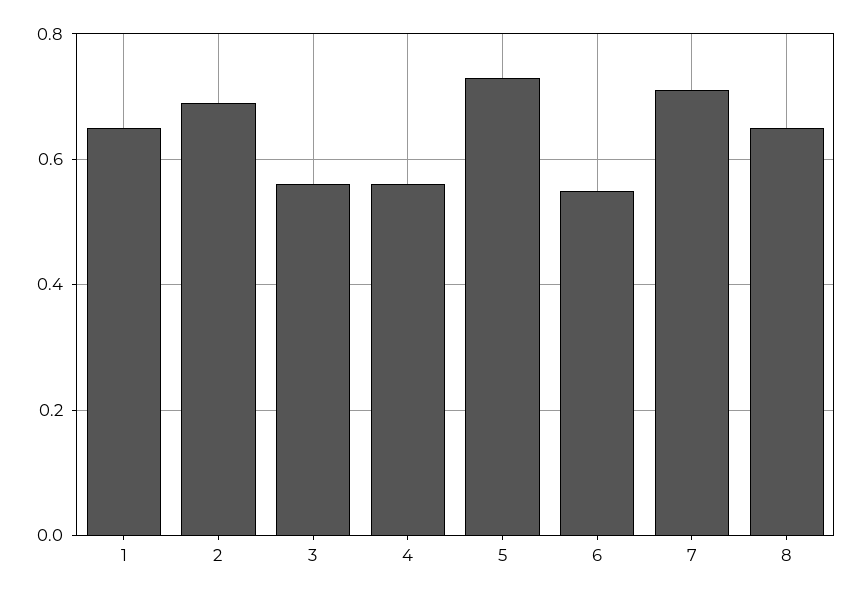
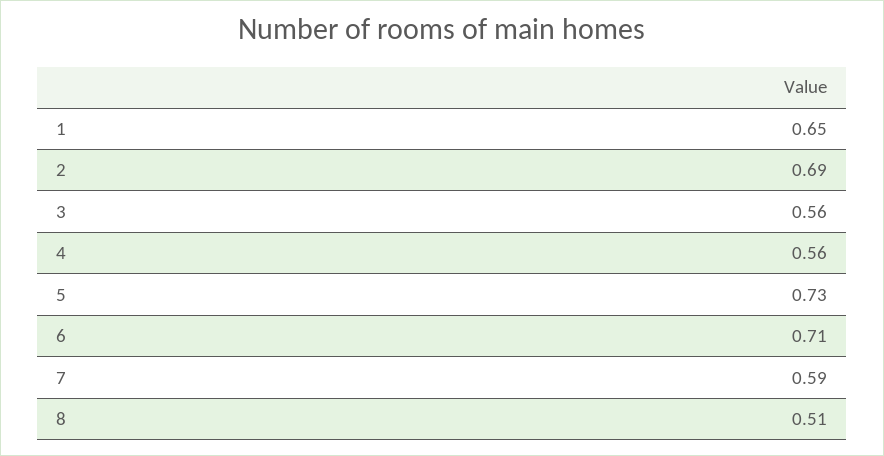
  {
    "1": 0.65,
    "2": 0.69,
    "3": 0.56,
    "4": 0.56,
    "5": 0.73,
-   "6": 0.55,
+   "6": 0.71,
-   "7": 0.7,
+   "7": 0.59,
-   "8": 0.65
+   "8": 0.51
  }

